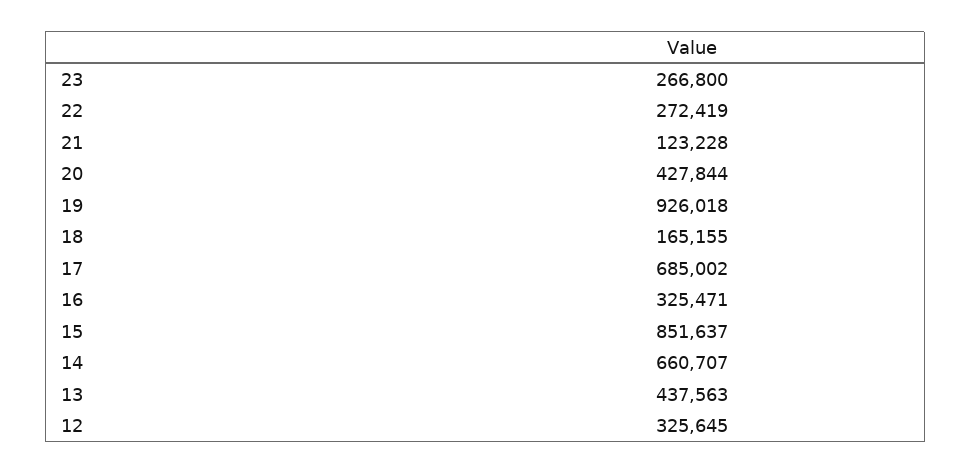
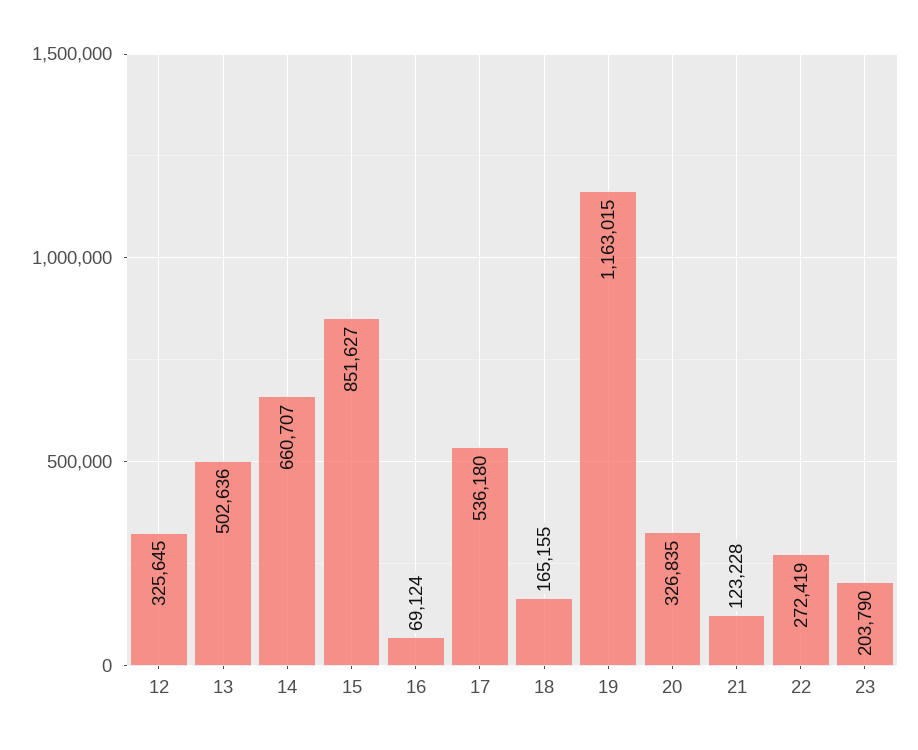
  {
-   "23": 266800,
+   "23": 203790,
    "22": 272419,
    "21": 123228,
-   "20": 427844,
+   "20": 326835,
-   "19": 926018,
+   "19": 1163015,
    "18": 165155,
-   "17": 685002,
+   "17": 536180,
-   "16": 325471,
+   "16": 69124,
-   "15": 851637,
+   "15": 851627,
    "14": 660707,
-   "13": 437563,
+   "13": 502636,
    "12": 325645
  }

